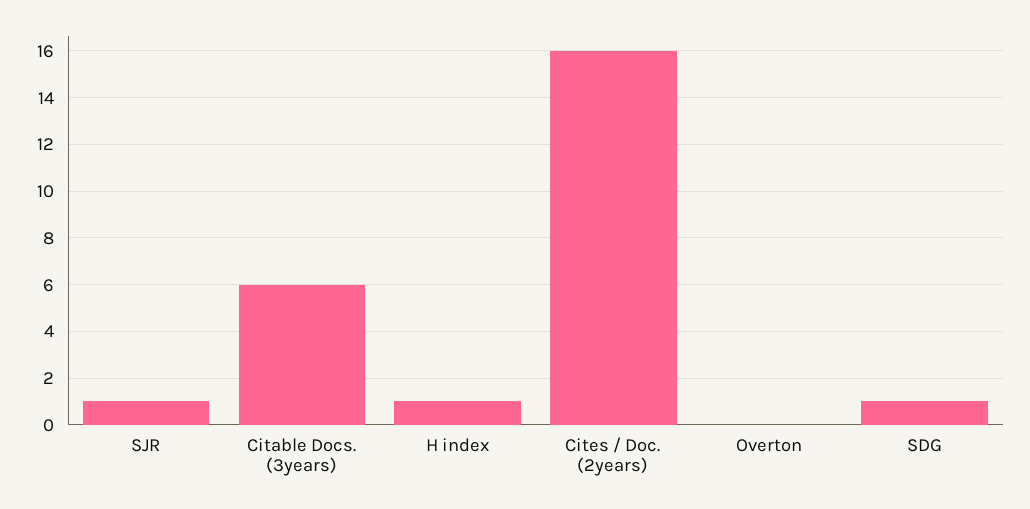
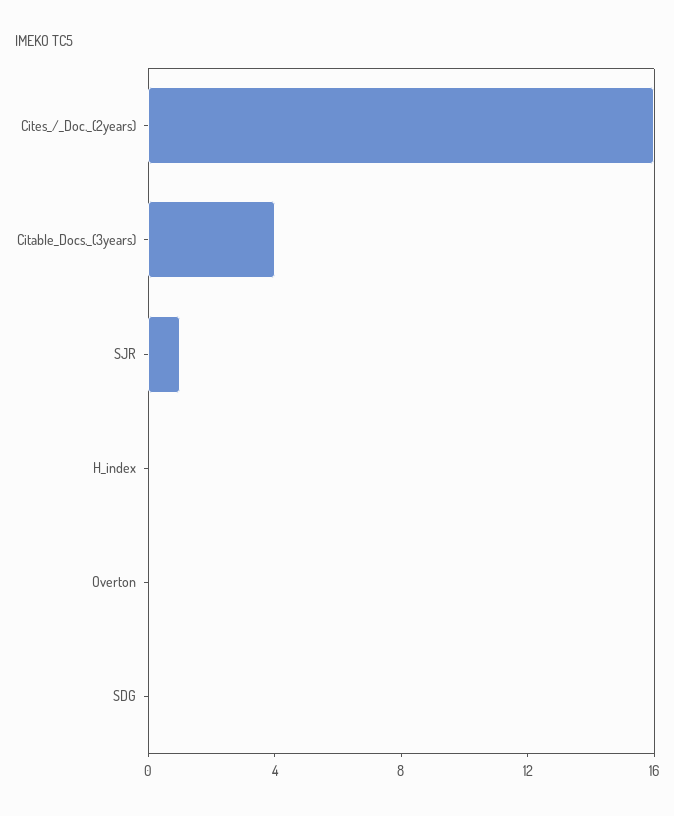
  {
    "SJR": 1,
-   "Citable Docs. (3years)": 6,
+   "Citable Docs. (3years)": 4,
-   "H index": 1,
+   "H index": 0,
    "Cites / Doc. (2years)": 16,
    "Overton": 0,
-   "SDG": 1
+   "SDG": 0
  }

